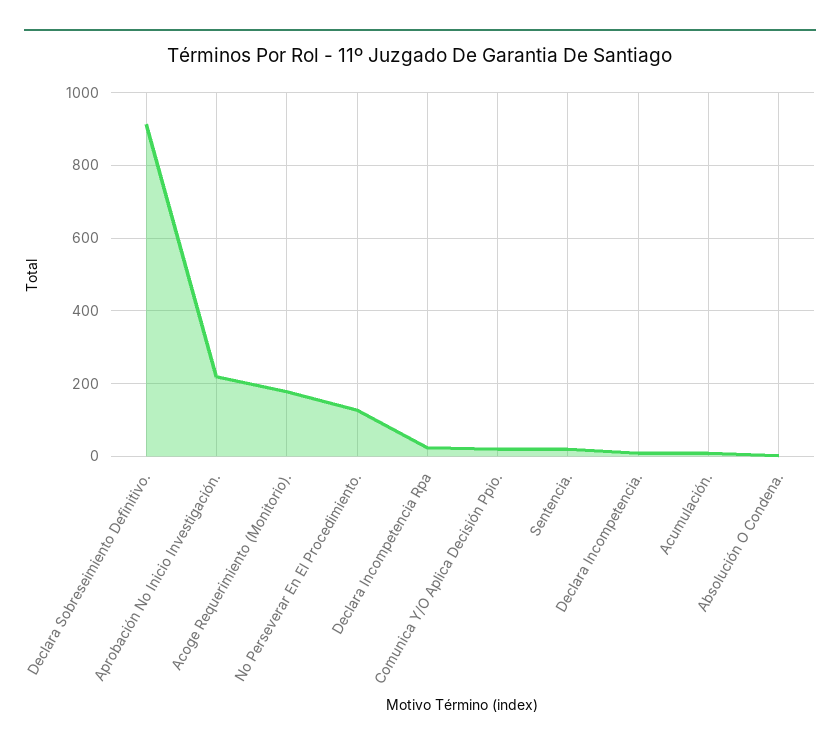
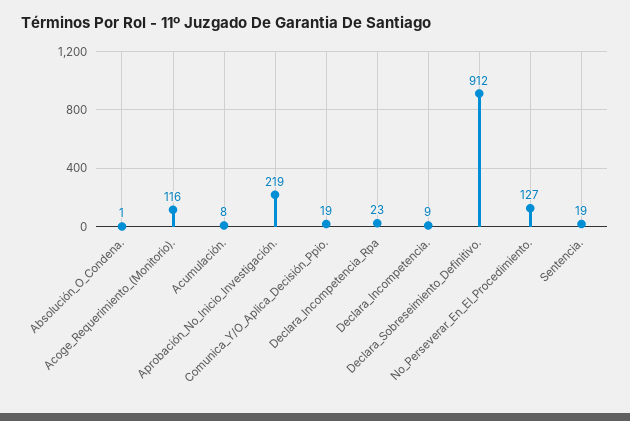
  {
    "Declara Sobreseimiento Definitivo.": 912,
    "Aprobación No Inicio Investigación.": 219,
-   "Acoge Requerimiento (Monitorio).": 180,
+   "Acoge Requerimiento (Monitorio).": 116,
    "No Perseverar En El Procedimiento.": 127,
    "Declara Incompetencia Rpa": 23,
    "Comunica Y/O Aplica Decisión Ppio.": 19,
    "Sentencia.": 19,
    "Declara Incompetencia.": 9,
    "Acumulación.": 8,
    "Absolución O Condena.": 1
  }

